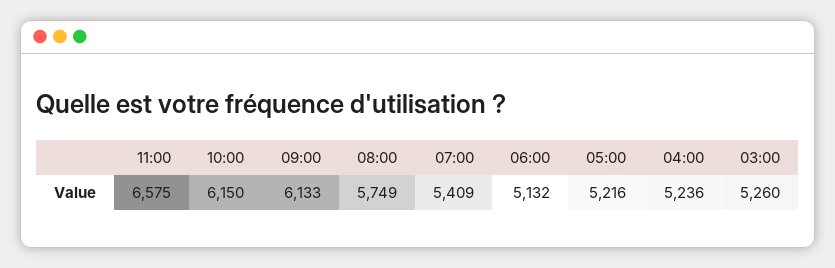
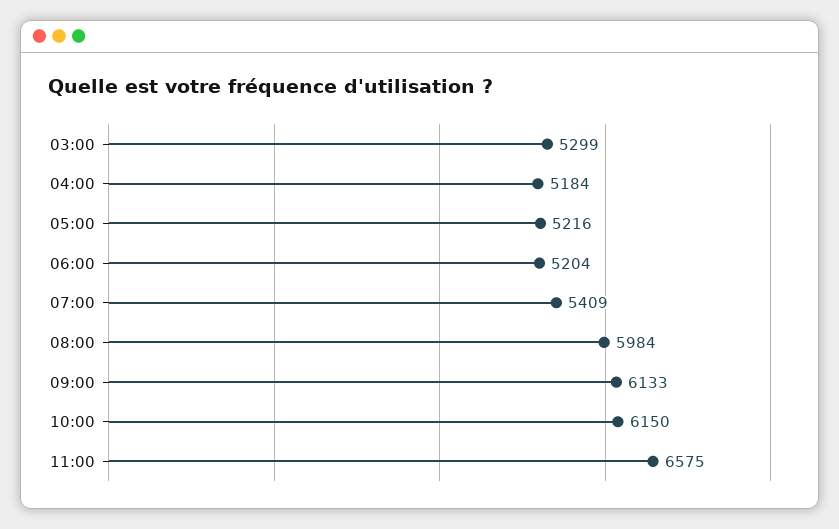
  {
    "11:00": 6575,
    "10:00": 6150,
    "09:00": 6133,
-   "08:00": 5749,
+   "08:00": 5984,
    "07:00": 5409,
-   "06:00": 5132,
+   "06:00": 5204,
    "05:00": 5216,
-   "04:00": 5236,
+   "04:00": 5184,
-   "03:00": 5260
+   "03:00": 5299
  }

